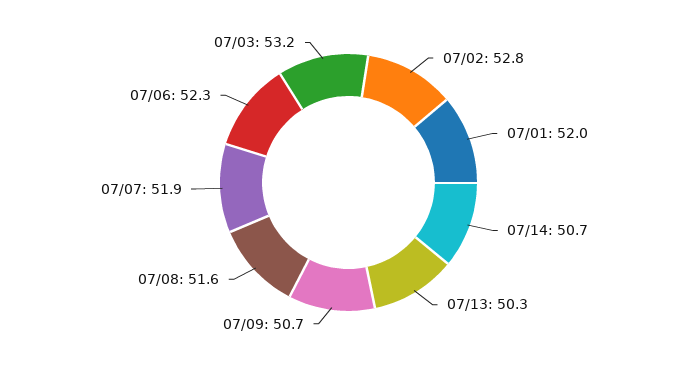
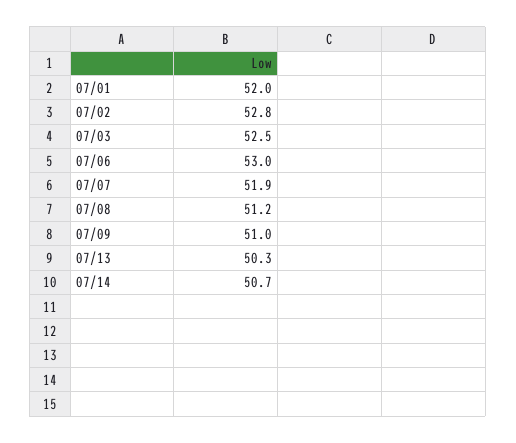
  {
    "07/02": 52.8,
    "07/01": 52,
    "07/14": 50.7,
    "07/13": 50.3,
-   "07/09": 50.7,
+   "07/09": 51,
-   "07/08": 51.6,
+   "07/08": 51.2,
    "07/07": 51.9,
-   "07/06": 52.3,
+   "07/06": 53,
-   "07/03": 53.2
+   "07/03": 52.5
  }

